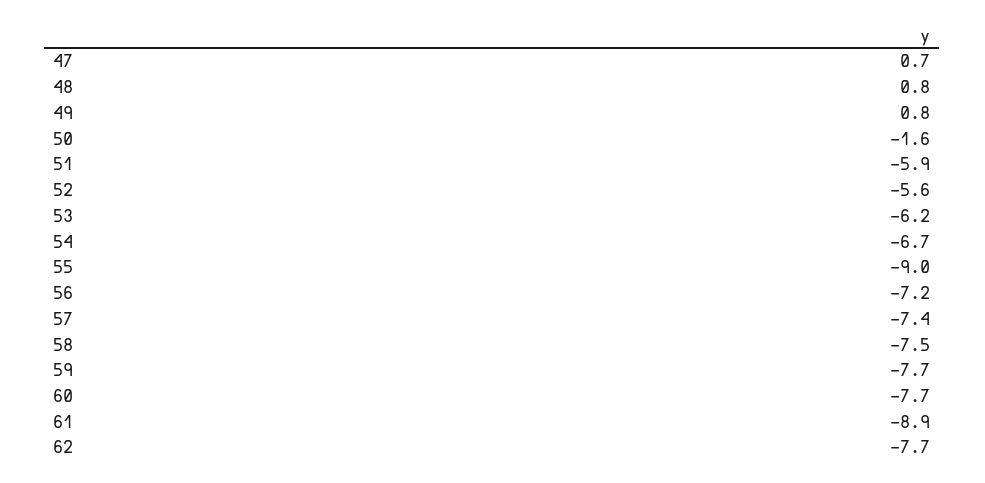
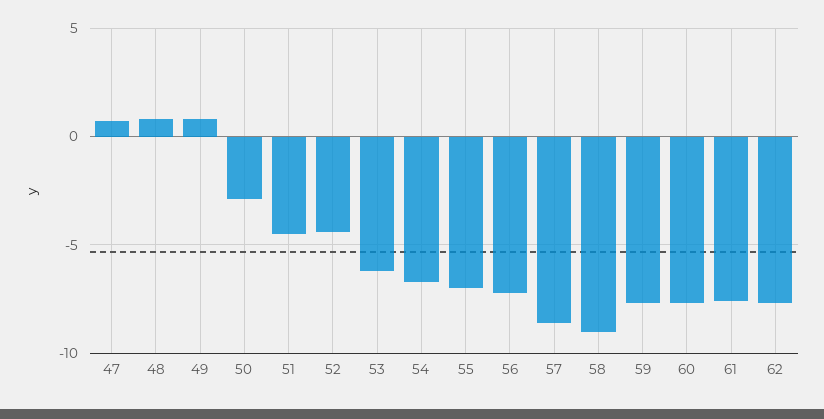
  {
    "47": 0.7,
    "48": 0.8,
    "49": 0.8,
-   "50": -1.6,
+   "50": -3,
-   "51": -5.9,
+   "51": -4.5,
-   "52": -5.6,
+   "52": -4.5,
    "53": -6.2,
    "54": -6.7,
-   "55": -9,
+   "55": -7,
    "56": -7.2,
-   "57": -7.4,
+   "57": -8.5,
-   "58": -7.5,
+   "58": -9,
    "59": -7.7,
    "60": -7.7,
-   "61": -8.9,
+   "61": -7.5,
    "62": -7.7
  }

